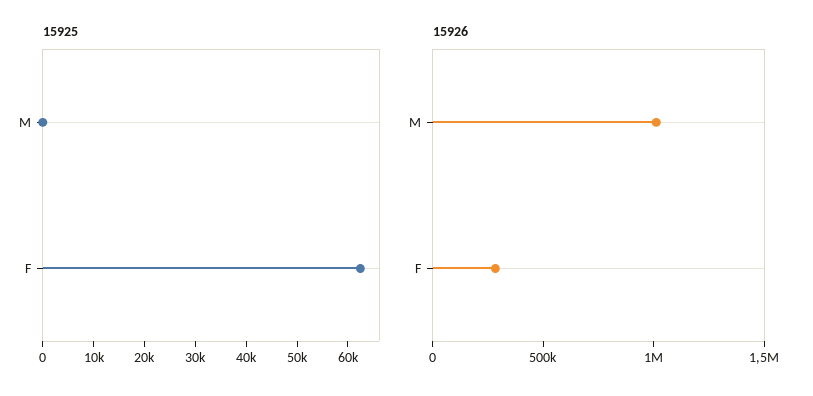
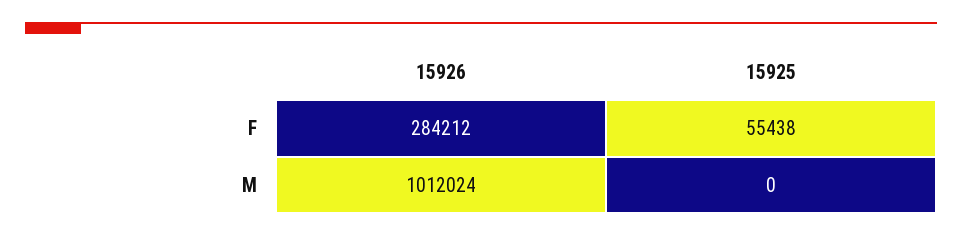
  {
    "15925": {
      "M": 0,
-     "F": 62000
+     "F": 55438
    },
    "15926": {
      "M": 1012024,
      "F": 284212
    }
  }

